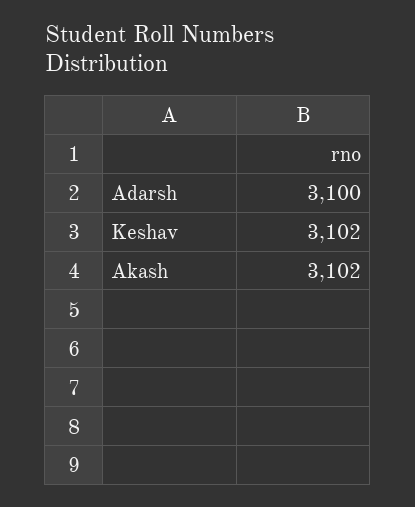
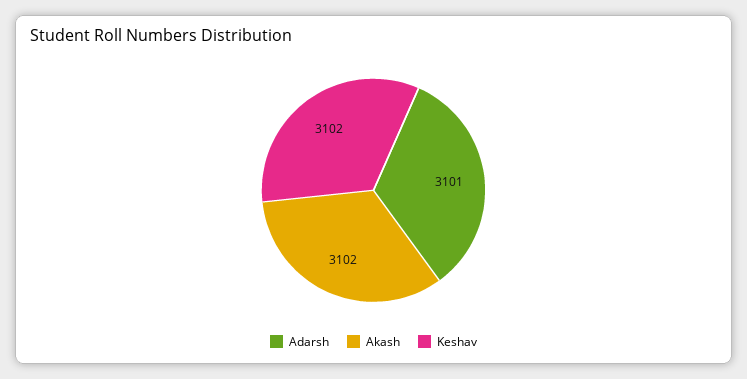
  {
-   "Adarsh": 3100,
+   "Adarsh": 3101,
    "Keshav": 3102,
    "Akash": 3102
  }

